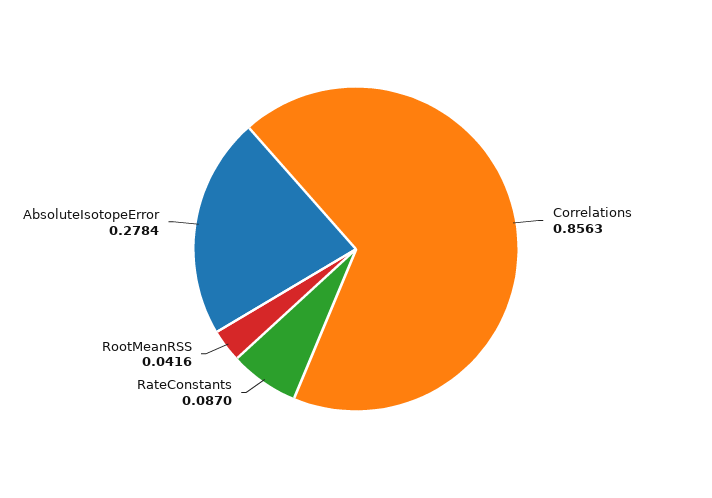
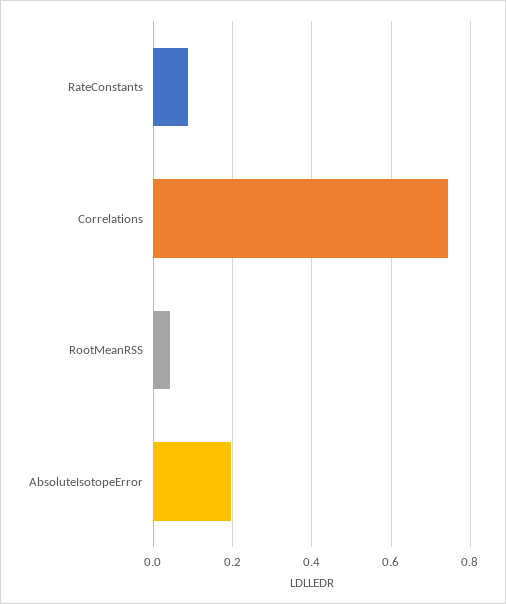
  {
-   "Correlations": 0.8563,
+   "Correlations": 0.74,
    "RateConstants": 0.087,
    "RootMeanRSS": 0.0416,
-   "AbsoluteIsotopeError": 0.2784
+   "AbsoluteIsotopeError": 0.2
  }

